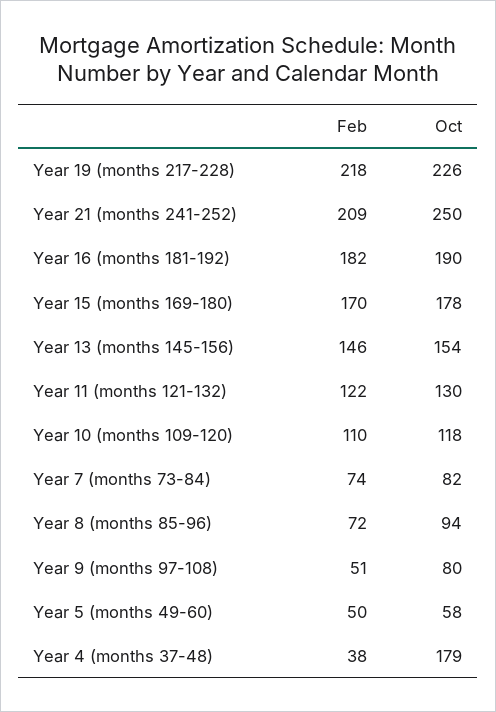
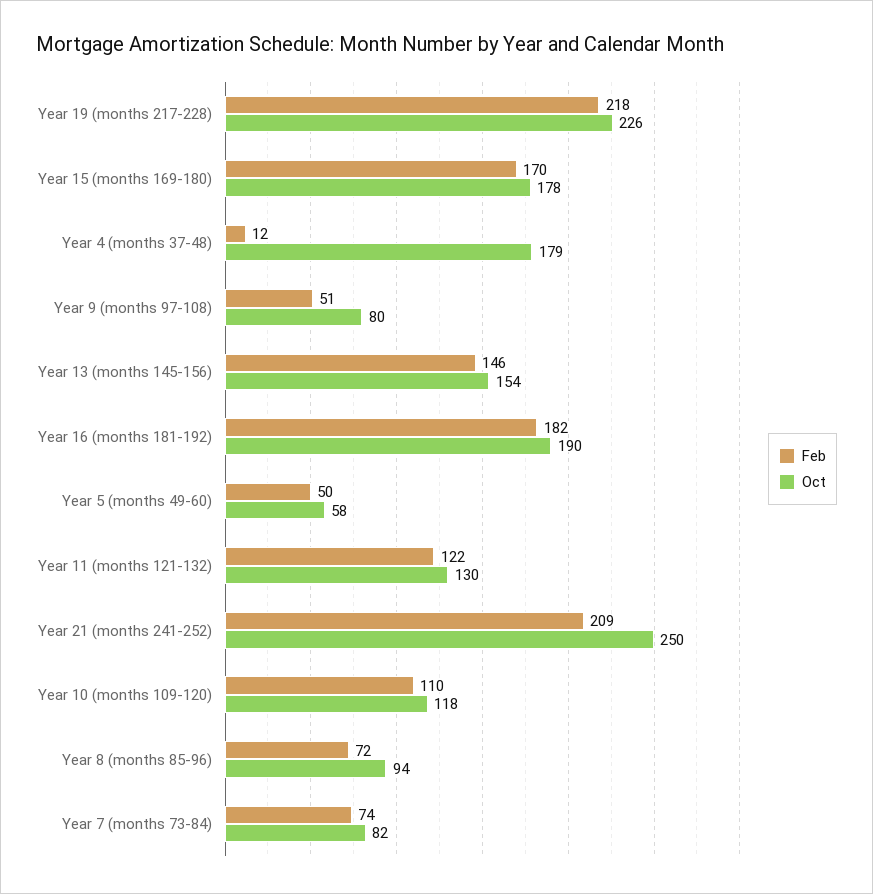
  {
    "Feb": {
      "Year 19 (months 217-228)": 218,
      "Year 21 (months 241-252)": 209,
      "Year 16 (months 181-192)": 182,
      "Year 15 (months 169-180)": 170,
      "Year 13 (months 145-156)": 146,
      "Year 11 (months 121-132)": 122,
      "Year 10 (months 109-120)": 110,
      "Year 7 (months 73-84)": 74,
      "Year 8 (months 85-96)": 72,
      "Year 9 (months 97-108)": 51,
      "Year 5 (months 49-60)": 50,
-     "Year 4 (months 37-48)": 38
+     "Year 4 (months 37-48)": 12
    },
    "Oct": {
      "Year 19 (months 217-228)": 226,
      "Year 21 (months 241-252)": 250,
      "Year 16 (months 181-192)": 190,
      "Year 15 (months 169-180)": 178,
      "Year 13 (months 145-156)": 154,
      "Year 11 (months 121-132)": 130,
      "Year 10 (months 109-120)": 118,
      "Year 7 (months 73-84)": 82,
      "Year 8 (months 85-96)": 94,
      "Year 9 (months 97-108)": 80,
      "Year 5 (months 49-60)": 58,
      "Year 4 (months 37-48)": 179
    }
  }

